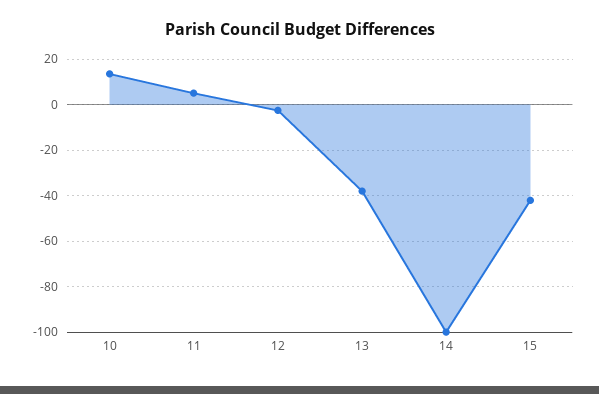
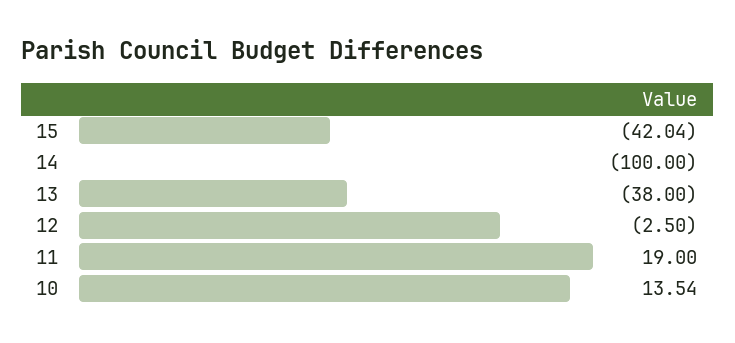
  {
    "10": 13.54,
-   "11": 5,
+   "11": 19,
    "12": -2.5,
    "13": -38,
    "14": -100,
    "15": -42.04
  }

